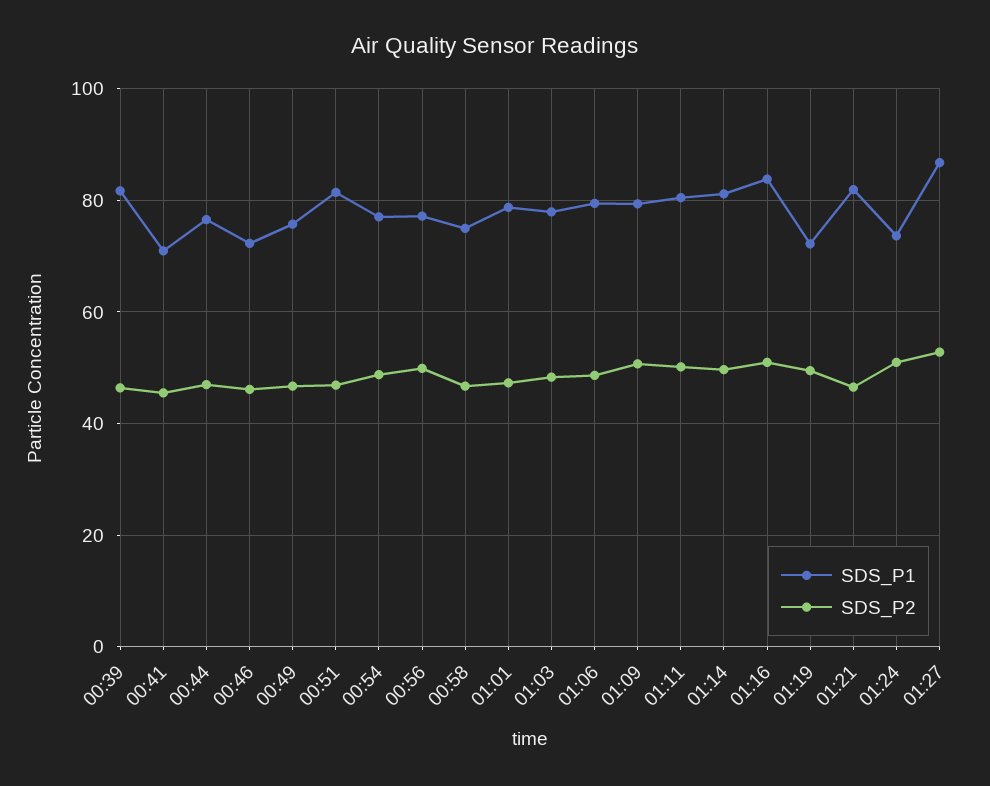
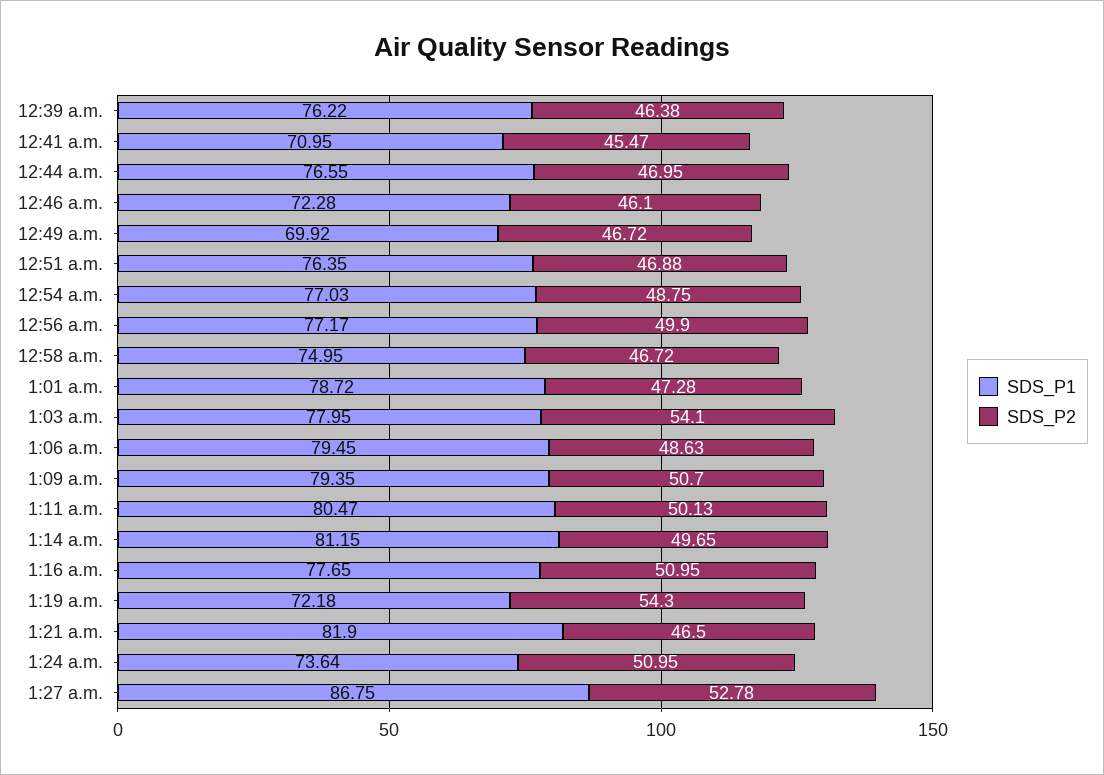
  {
    "SDS_P1": {
-     "00:39": 82,
+     "00:39": 76.22,
      "00:41": 70.95,
      "00:44": 76.55,
      "00:46": 72.28,
-     "00:49": 76,
+     "00:49": 69.92,
-     "00:51": 82,
+     "00:51": 76.35,
      "00:54": 77.03,
      "00:56": 77.17,
      "00:58": 74.95,
      "01:01": 78.72,
      "01:03": 77.95,
      "01:06": 79.45,
      "01:09": 79.35,
      "01:11": 80.47,
      "01:14": 81.15,
-     "01:16": 84,
+     "01:16": 77.65,
      "01:19": 72.18,
      "01:21": 81.9,
      "01:24": 73.64,
      "01:27": 86.75
    },
    "SDS_P2": {
      "00:39": 46.38,
      "00:41": 45.47,
      "00:44": 46.95,
      "00:46": 46.1,
      "00:49": 46.72,
      "00:51": 46.88,
      "00:54": 48.75,
      "00:56": 49.9,
      "00:58": 46.72,
      "01:01": 47.28,
-     "01:03": 48,
+     "01:03": 54.1,
      "01:06": 48.63,
      "01:09": 50.7,
      "01:11": 50.13,
      "01:14": 49.65,
      "01:16": 50.95,
-     "01:19": 50,
+     "01:19": 54.3,
      "01:21": 46.5,
      "01:24": 50.95,
      "01:27": 52.78
    }
  }

